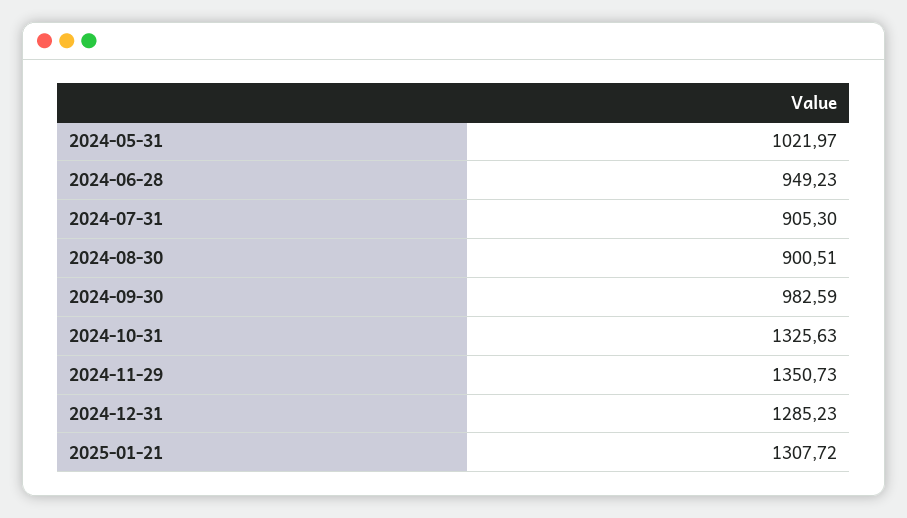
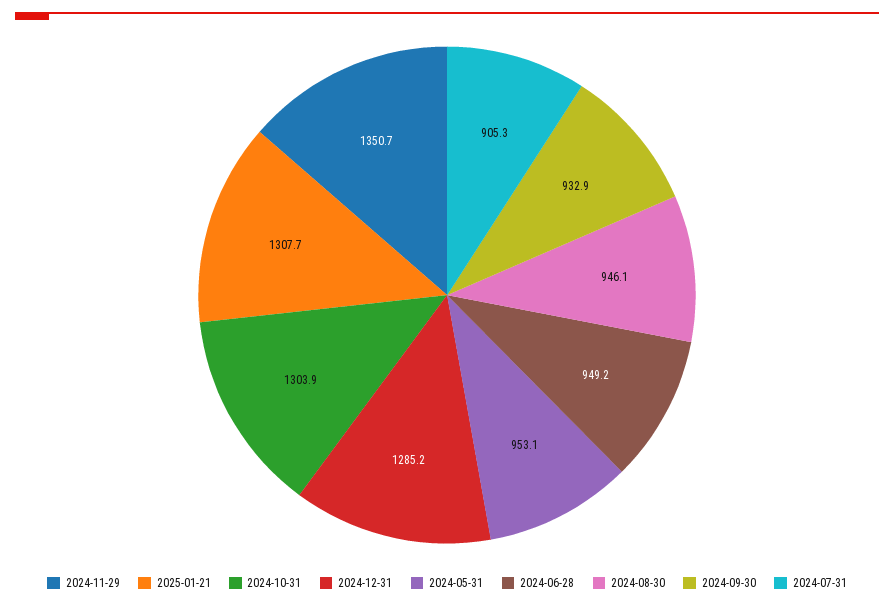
  {
-   "2024-05-31": 1021.97,
+   "2024-05-31": 953.1,
    "2024-06-28": 949.23,
    "2024-07-31": 905.3,
-   "2024-08-30": 900.51,
+   "2024-08-30": 946.1,
-   "2024-09-30": 982.59,
+   "2024-09-30": 932.9,
-   "2024-10-31": 1325.63,
+   "2024-10-31": 1303.9,
    "2024-11-29": 1350.73,
    "2024-12-31": 1285.23,
    "2025-01-21": 1307.72
  }

